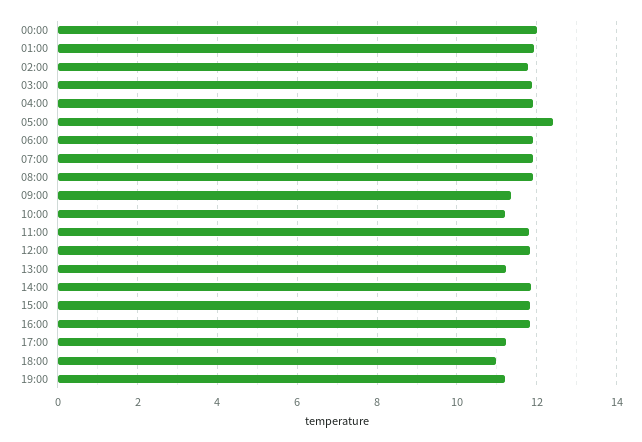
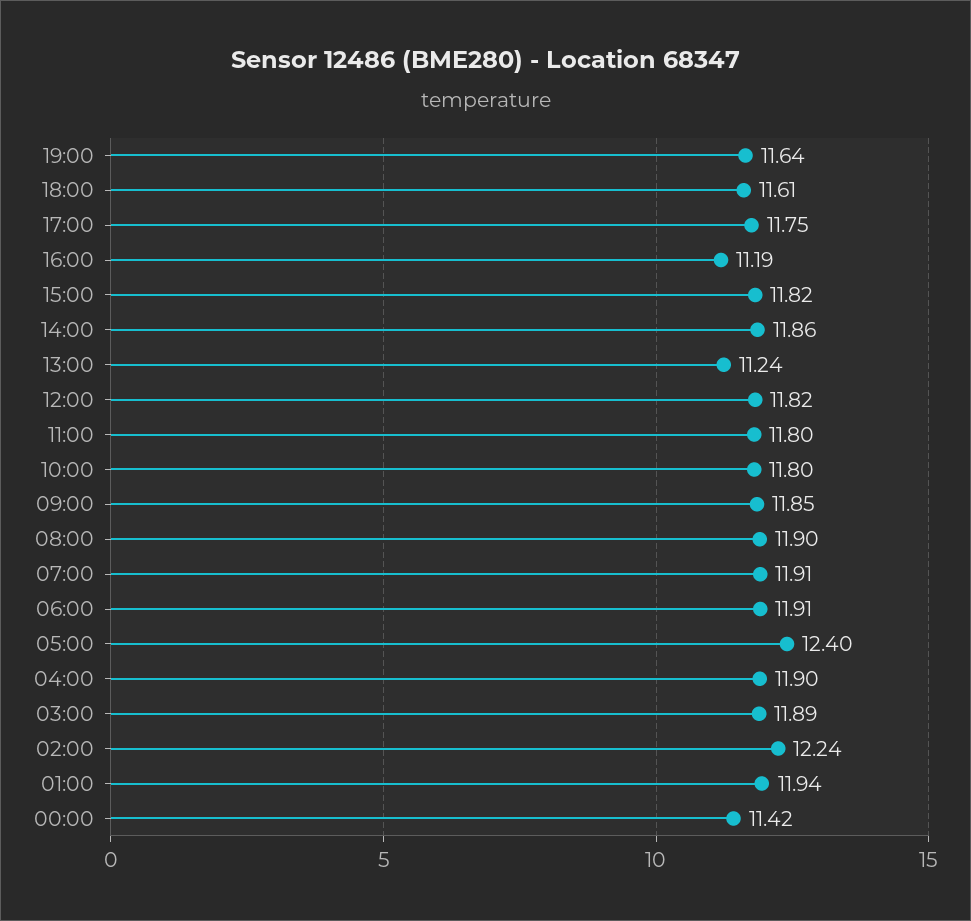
  {
-   "00:00": 12,
+   "00:00": 11.42,
    "01:00": 11.94,
-   "02:00": 11.8,
+   "02:00": 12.24,
    "03:00": 11.89,
    "04:00": 11.9,
    "05:00": 12.4,
    "06:00": 11.91,
    "07:00": 11.91,
    "08:00": 11.9,
-   "09:00": 11.4,
+   "09:00": 11.85,
-   "10:00": 11.2,
+   "10:00": 11.8,
    "11:00": 11.8,
    "12:00": 11.82,
    "13:00": 11.24,
    "14:00": 11.86,
    "15:00": 11.82,
-   "16:00": 11.8,
+   "16:00": 11.19,
-   "17:00": 11.2,
+   "17:00": 11.75,
-   "18:00": 11,
+   "18:00": 11.61,
-   "19:00": 11.2
+   "19:00": 11.64
  }

